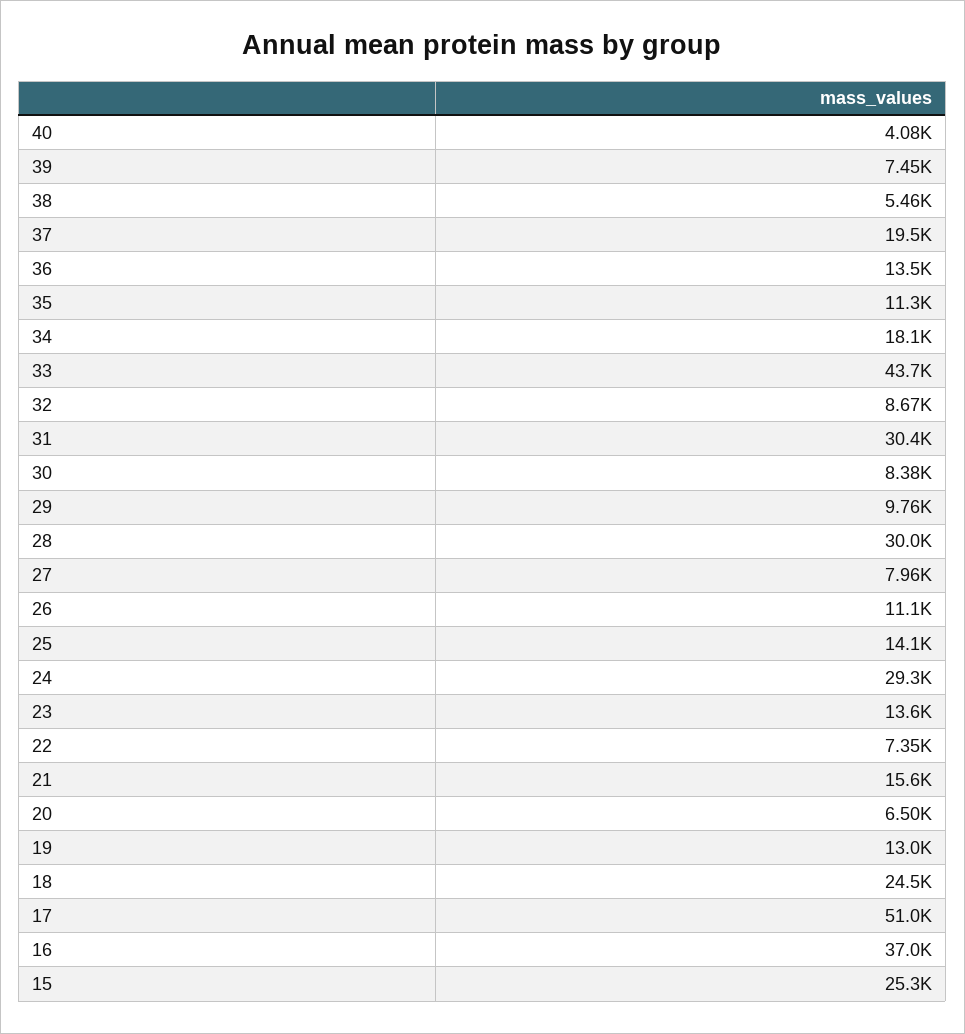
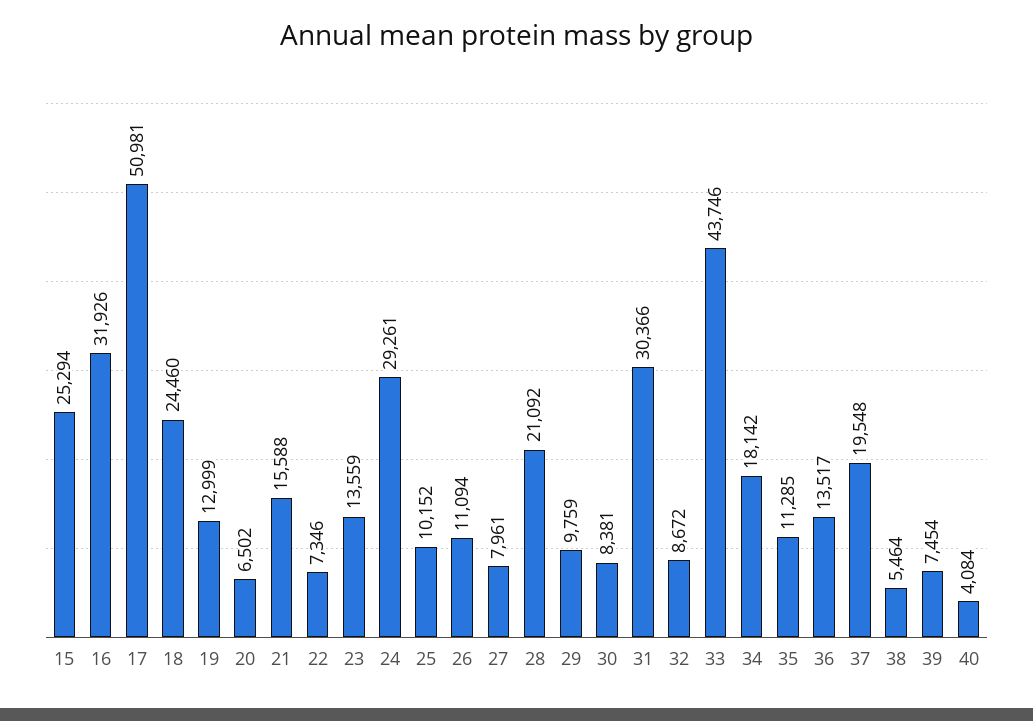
  {
    "40": 4084,
    "39": 7454,
    "38": 5464,
    "37": 19548,
    "36": 13517,
    "35": 11285,
    "34": 18142,
    "33": 43746,
    "32": 8672,
    "31": 30366,
    "30": 8381,
    "29": 9759,
-   "28": 30000,
+   "28": 21092,
    "27": 7961,
    "26": 11094,
-   "25": 14100,
+   "25": 10152,
    "24": 29261,
    "23": 13559,
    "22": 7346,
    "21": 15588,
    "20": 6502,
    "19": 12999,
    "18": 24460,
    "17": 50981,
-   "16": 37000,
+   "16": 31926,
    "15": 25294
  }

